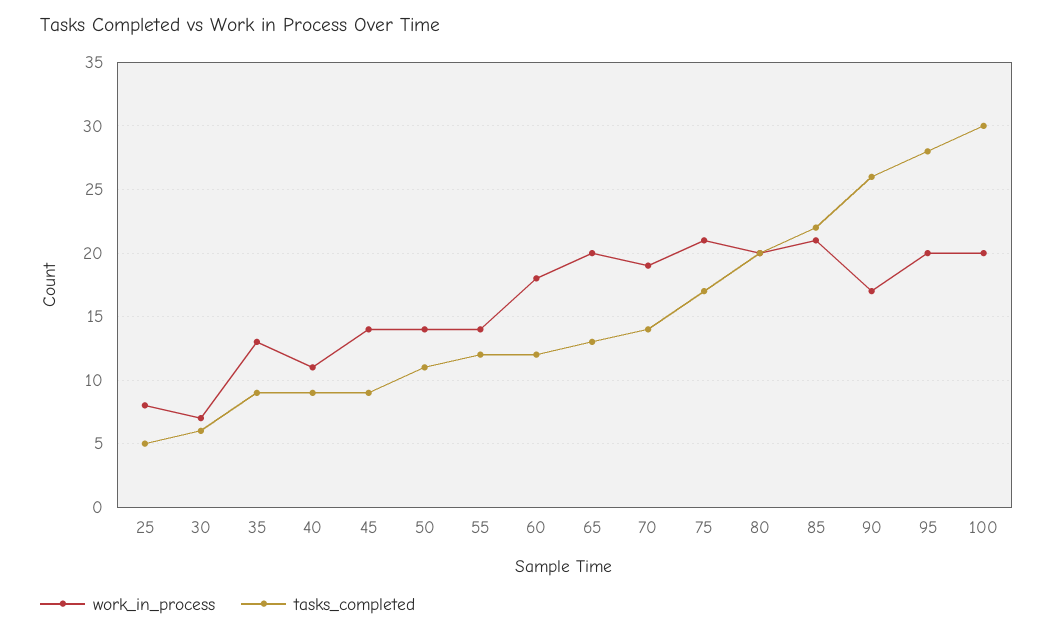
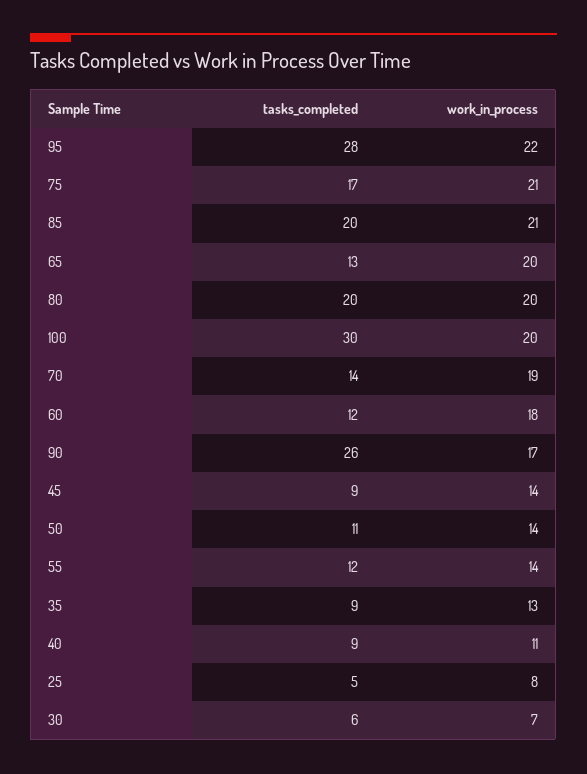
  {
    "work_in_process": {
      "25": 8,
      "30": 7,
      "35": 13,
      "40": 11,
      "45": 14,
      "50": 14,
      "55": 14,
      "60": 18,
      "65": 20,
      "70": 19,
      "75": 21,
      "80": 20,
      "85": 21,
      "90": 17,
-     "95": 20,
+     "95": 22,
      "100": 20
    },
    "tasks_completed": {
      "25": 5,
      "30": 6,
      "35": 9,
      "40": 9,
      "45": 9,
      "50": 11,
      "55": 12,
      "60": 12,
      "65": 13,
      "70": 14,
      "75": 17,
      "80": 20,
-     "85": 22,
+     "85": 20,
      "90": 26,
      "95": 28,
      "100": 30
    }
  }

